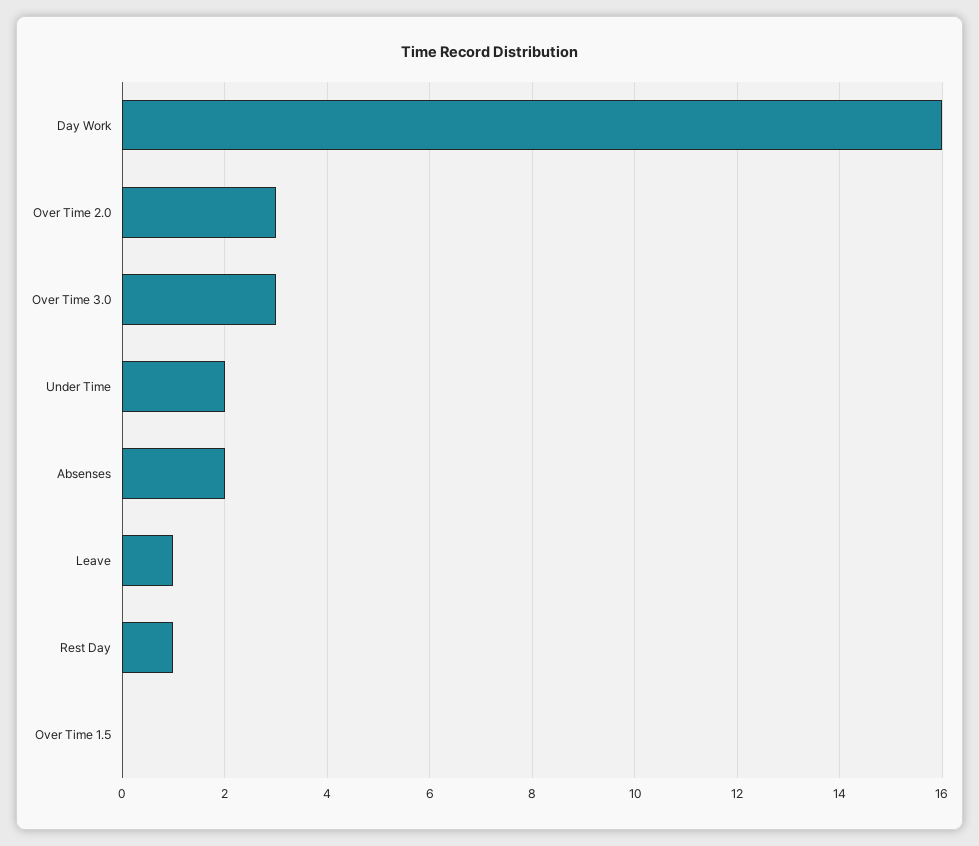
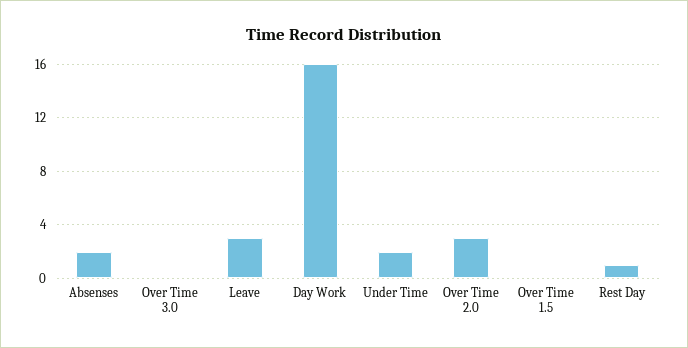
  {
    "Day Work": 16,
    "Over Time 2.0": 3,
-   "Over Time 3.0": 3,
+   "Over Time 3.0": 0,
    "Under Time": 2,
    "Absenses": 2,
-   "Leave": 1,
+   "Leave": 3,
    "Rest Day": 1,
    "Over Time 1.5": 0
  }

